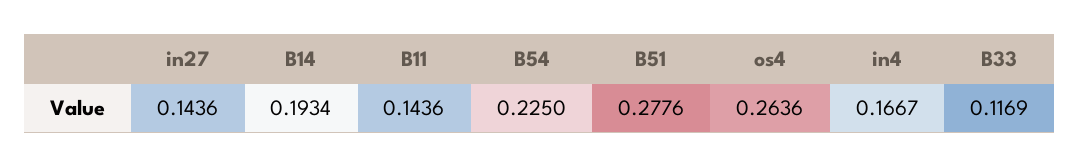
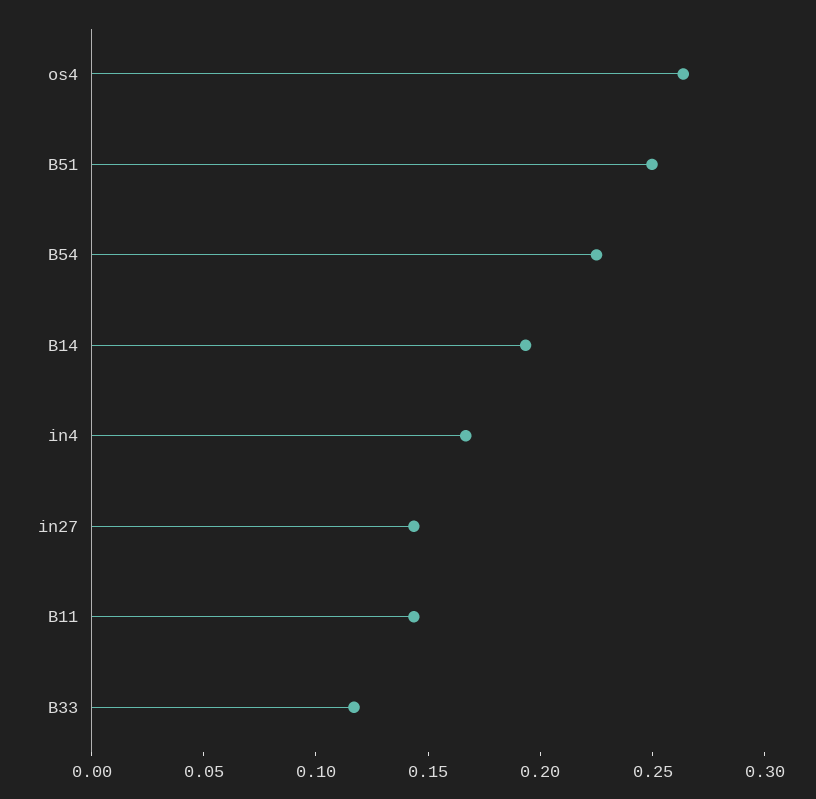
  {
    "in27": 0.1436,
    "B14": 0.1934,
    "B11": 0.1436,
    "B54": 0.225,
-   "B51": 0.2776,
+   "B51": 0.25,
    "os4": 0.2636,
    "in4": 0.1667,
    "B33": 0.1169
  }

